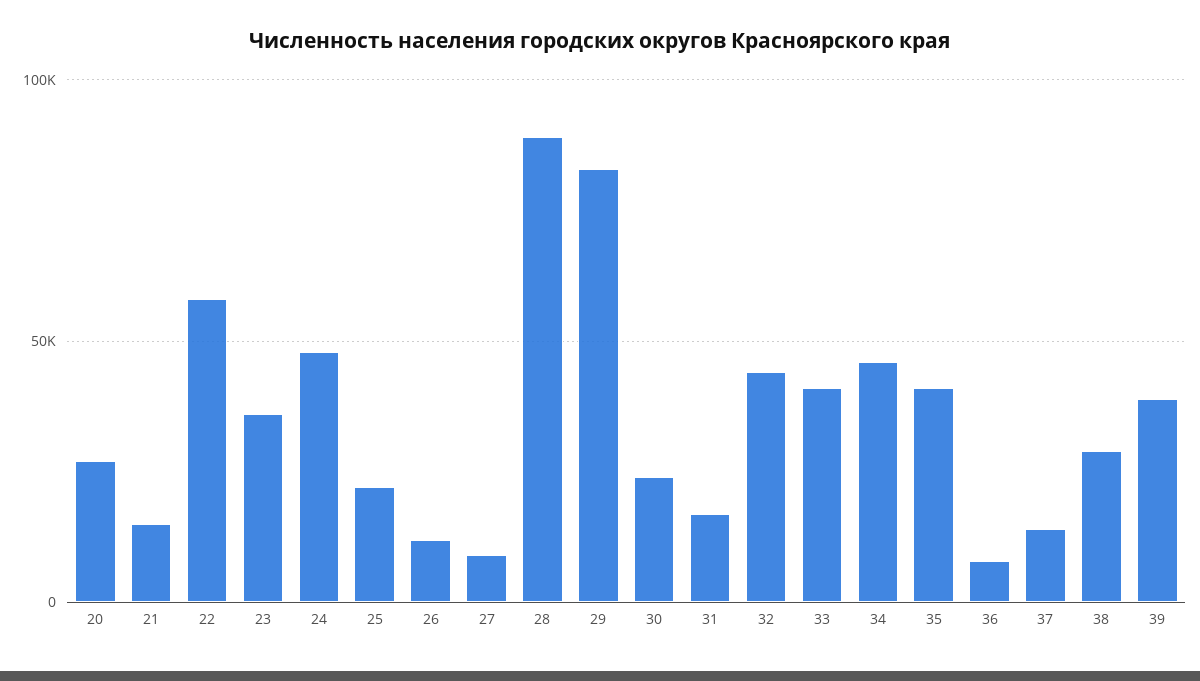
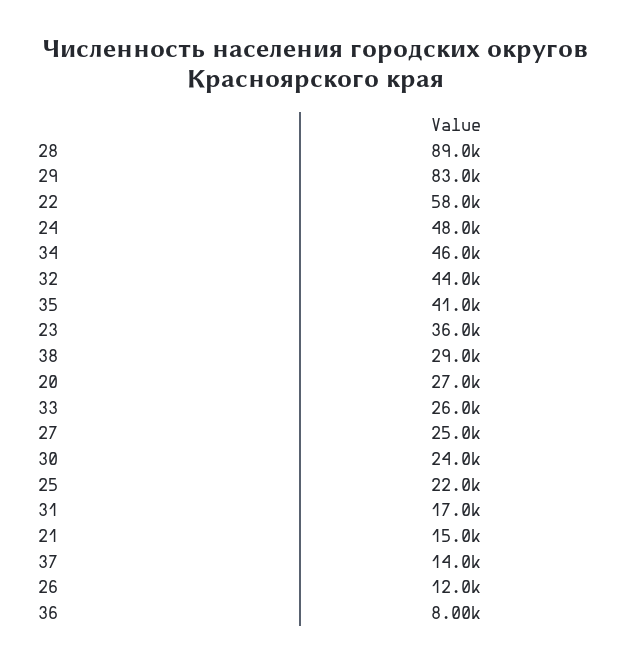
  {
    "20": 27000,
    "21": 15000,
    "22": 58000,
    "23": 36000,
    "24": 48000,
    "25": 22000,
    "26": 12000,
-   "27": 10000,
+   "27": 25000,
    "28": 89000,
    "29": 83000,
    "30": 24000,
    "31": 17000,
    "32": 44000,
-   "33": 40000,
+   "33": 26000,
    "34": 46000,
    "35": 41000,
    "36": 8000,
    "37": 14000,
-   "38": 29000,
+   "38": 29000
-   "39": 40000
  }

